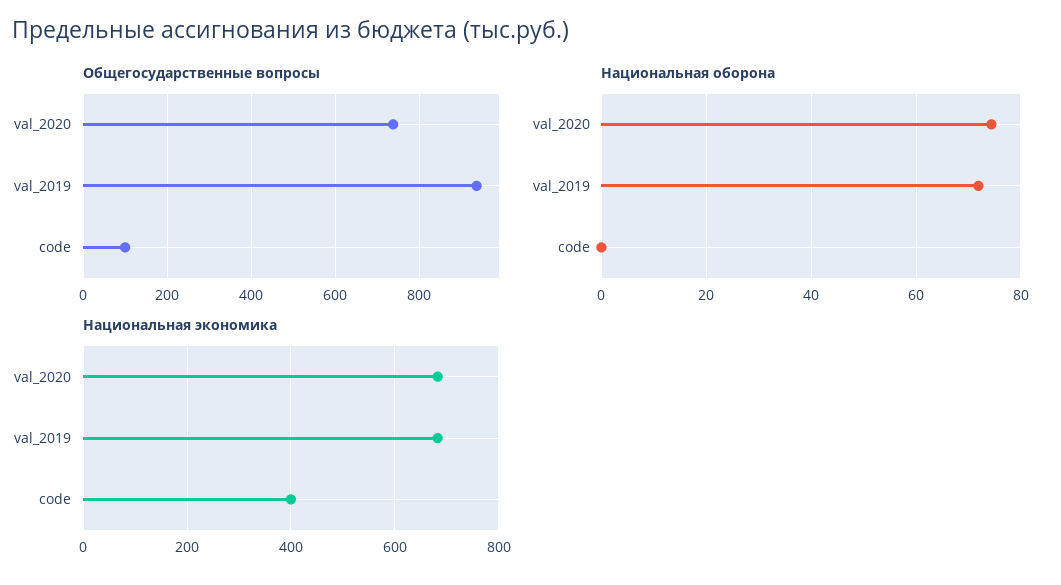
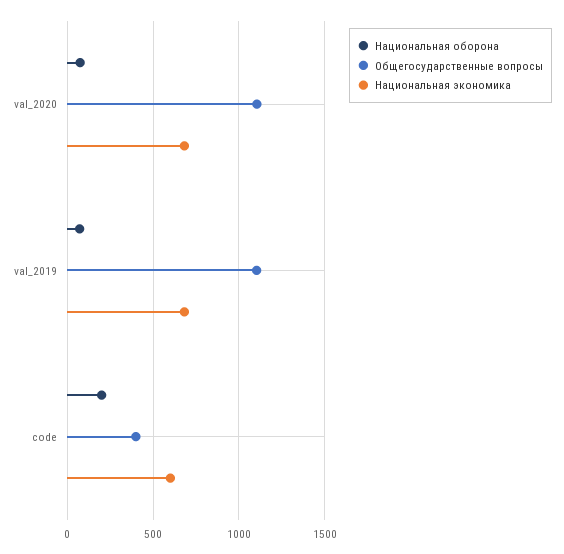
  {
    "Общегосударственные вопросы": {
-     "val_2020": 740,
+     "val_2020": 1100,
-     "val_2019": 940,
+     "val_2019": 1100,
-     "code": 100
+     "code": 400
    },
    "Национальная оборона": {
      "val_2020": 74,
      "val_2019": 72,
-     "code": 0
+     "code": 200
    },
    "Национальная экономика": {
      "val_2020": 680,
      "val_2019": 680,
-     "code": 400
+     "code": 600
    }
  }

